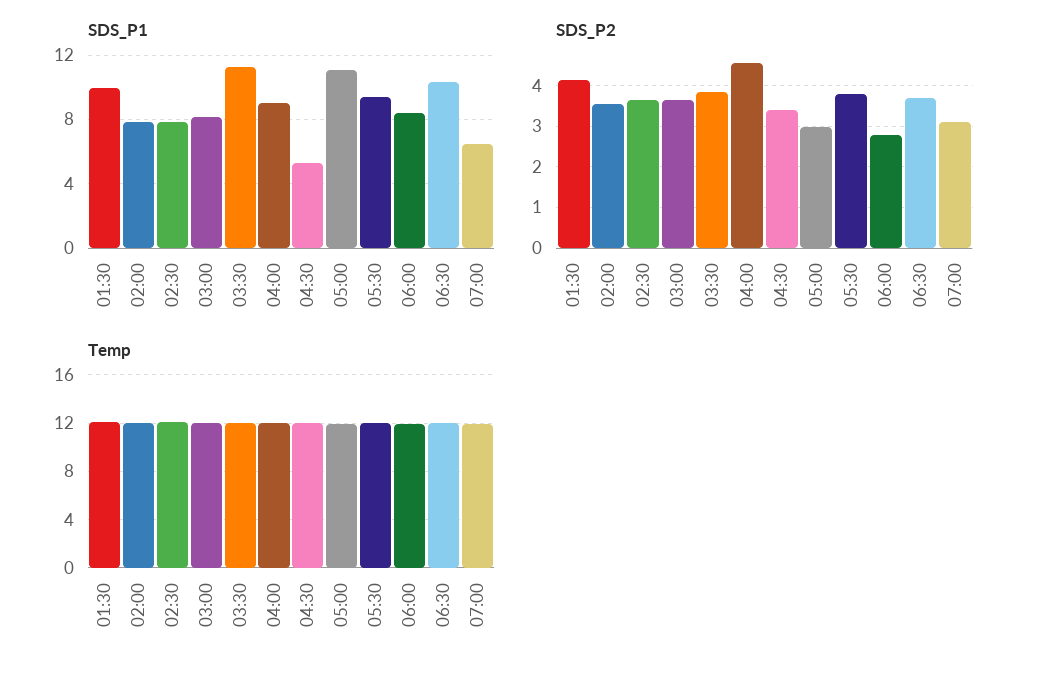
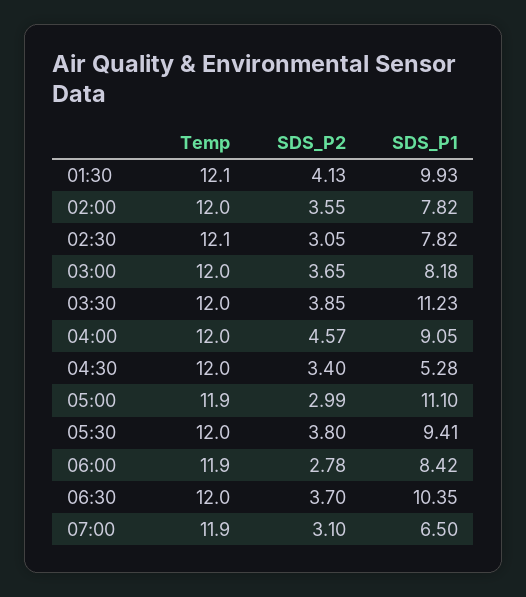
  {
    "SDS_P1": {
      "01:30": 9.93,
      "02:00": 7.82,
      "02:30": 7.82,
      "03:00": 8.18,
      "03:30": 11.23,
      "04:00": 9.05,
      "04:30": 5.28,
      "05:00": 11.1,
      "05:30": 9.41,
      "06:00": 8.42,
      "06:30": 10.35,
      "07:00": 6.5
    },
    "SDS_P2": {
      "01:30": 4.13,
      "02:00": 3.55,
-     "02:30": 3.6,
+     "02:30": 3.05,
      "03:00": 3.65,
      "03:30": 3.85,
      "04:00": 4.57,
      "04:30": 3.4,
      "05:00": 2.99,
      "05:30": 3.8,
      "06:00": 2.78,
      "06:30": 3.7,
      "07:00": 3.1
    },
    "Temp": {
      "01:30": 12.1,
      "02:00": 12,
      "02:30": 12.1,
      "03:00": 12,
      "03:30": 12,
      "04:00": 12,
      "04:30": 12,
      "05:00": 11.9,
      "05:30": 12,
      "06:00": 11.9,
      "06:30": 12,
      "07:00": 11.9
    }
  }

